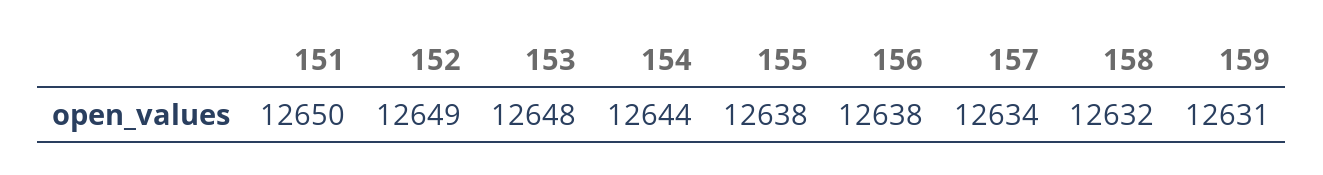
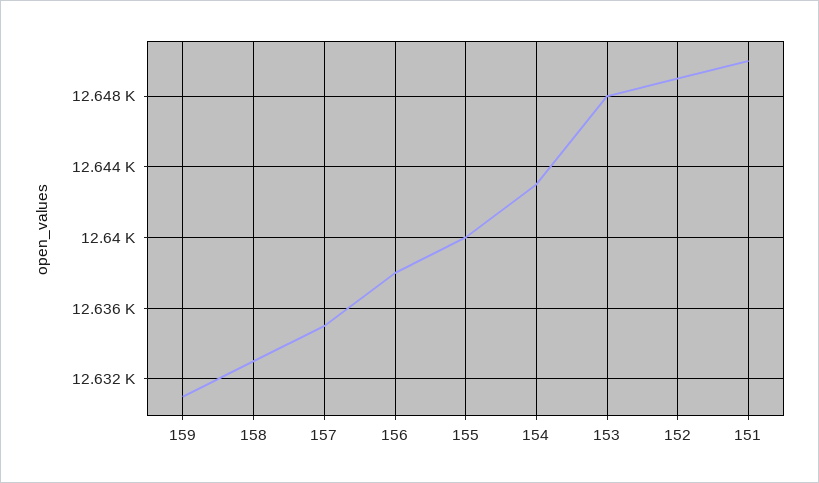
  {
    "151": 12650,
    "152": 12649,
    "153": 12648,
-   "154": 12644,
+   "154": 12643,
-   "155": 12638,
+   "155": 12640,
    "156": 12638,
-   "157": 12634,
+   "157": 12635,
-   "158": 12632,
+   "158": 12633,
    "159": 12631
  }

